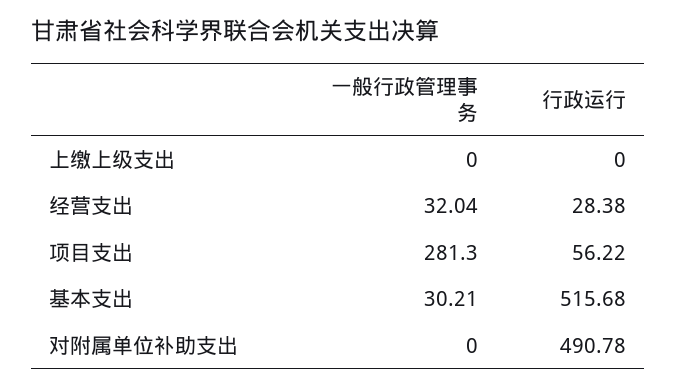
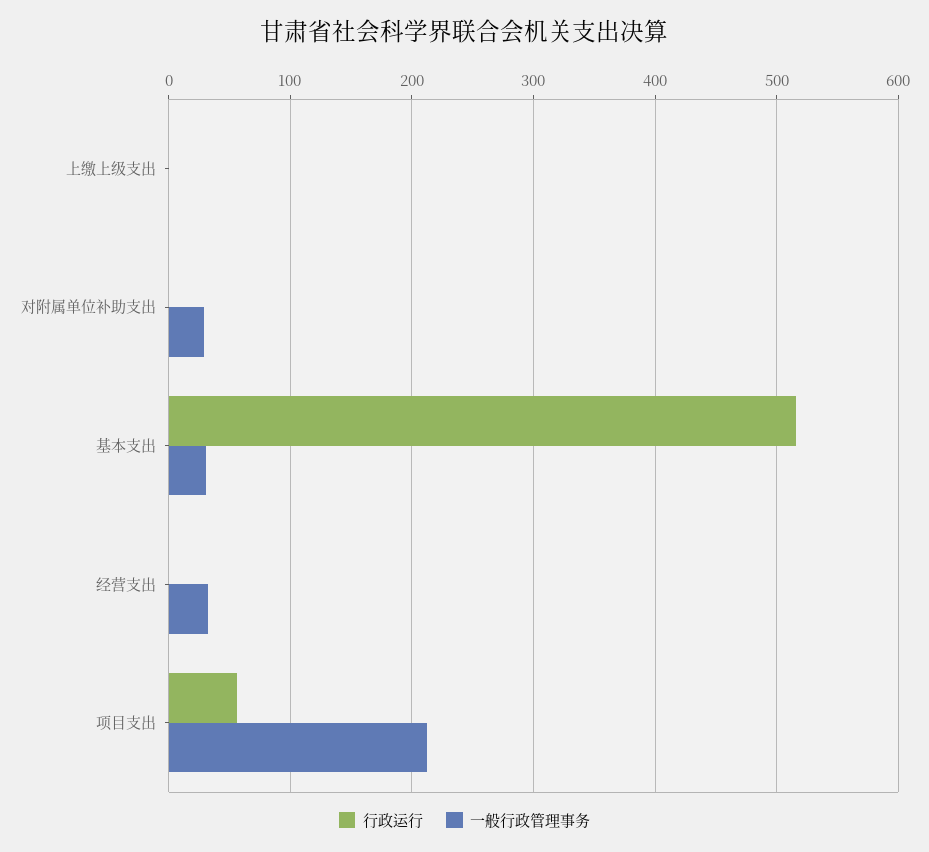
  {
    "一般行政管理事务": {
      "上缴上级支出": 0,
      "经营支出": 32.04,
-     "项目支出": 281.3,
+     "项目支出": 210,
      "基本支出": 30.21,
-     "对附属单位补助支出": 0
+     "对附属单位补助支出": 30
    },
    "行政运行": {
      "上缴上级支出": 0,
-     "经营支出": 28.38,
+     "经营支出": 0,
      "项目支出": 56.22,
      "基本支出": 515.68,
-     "对附属单位补助支出": 490.78
+     "对附属单位补助支出": 0
    }
  }

